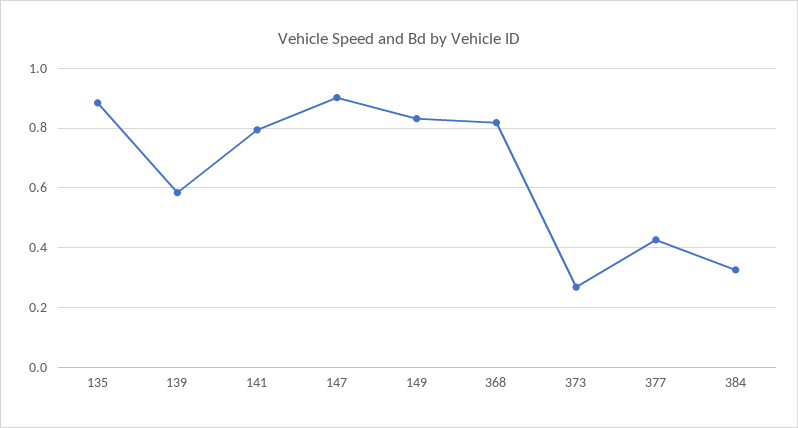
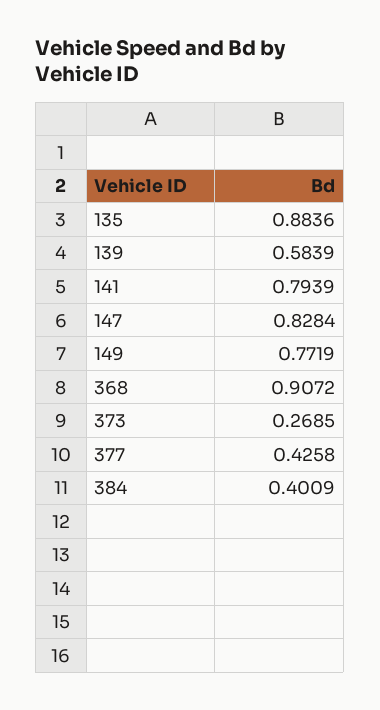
  {
    "135": 0.8836,
    "139": 0.5839,
    "141": 0.7939,
-   "147": 0.9,
+   "147": 0.8284,
-   "149": 0.825,
+   "149": 0.7719,
-   "368": 0.825,
+   "368": 0.9072,
    "373": 0.2685,
    "377": 0.4258,
-   "384": 0.325
+   "384": 0.4009
  }

